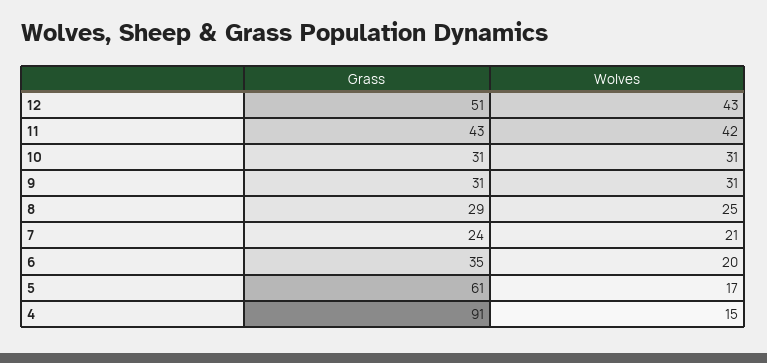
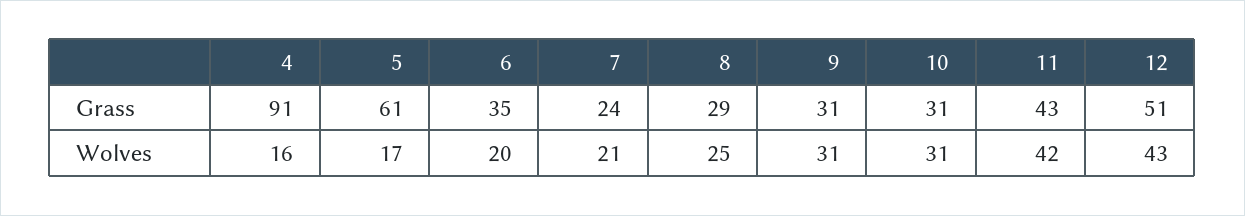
  {
    "Grass": {
      "12": 51,
      "11": 43,
      "10": 31,
      "9": 31,
      "8": 29,
      "7": 24,
      "6": 35,
      "5": 61,
      "4": 91
    },
    "Wolves": {
      "12": 43,
      "11": 42,
      "10": 31,
      "9": 31,
      "8": 25,
      "7": 21,
      "6": 20,
      "5": 17,
-     "4": 15
+     "4": 16
    }
  }

